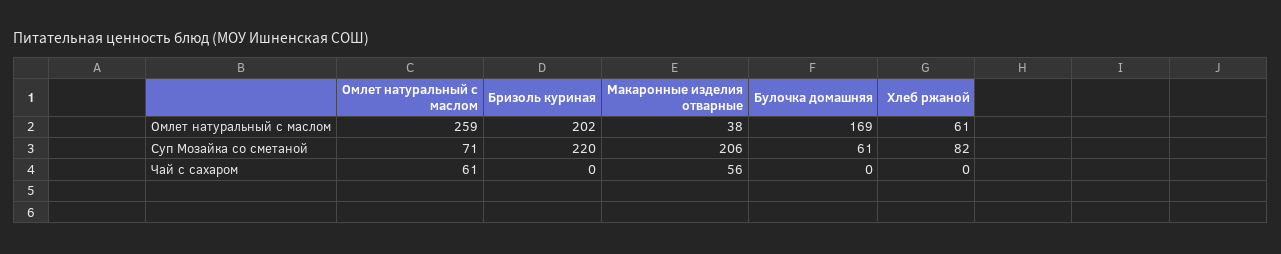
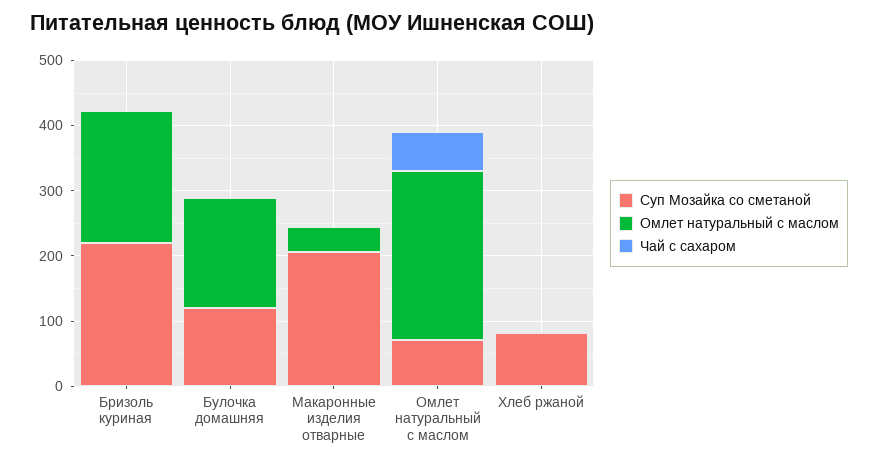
  {
    "Омлет натуральный с маслом": {
      "Омлет натуральный с маслом": 259,
      "Бризоль куриная": 202,
      "Макаронные изделия отварные": 38,
      "Булочка домашняя": 169,
-     "Хлеб ржаной": 61
+     "Хлеб ржаной": 0
    },
    "Суп Мозайка со сметаной": {
      "Омлет натуральный с маслом": 71,
      "Бризоль куриная": 220,
      "Макаронные изделия отварные": 206,
-     "Булочка домашняя": 61,
+     "Булочка домашняя": 120,
      "Хлеб ржаной": 82
    },
    "Чай с сахаром": {
      "Омлет натуральный с маслом": 61,
      "Бризоль куриная": 0,
-     "Макаронные изделия отварные": 56,
+     "Макаронные изделия отварные": 0,
      "Булочка домашняя": 0,
      "Хлеб ржаной": 0
    }
  }

